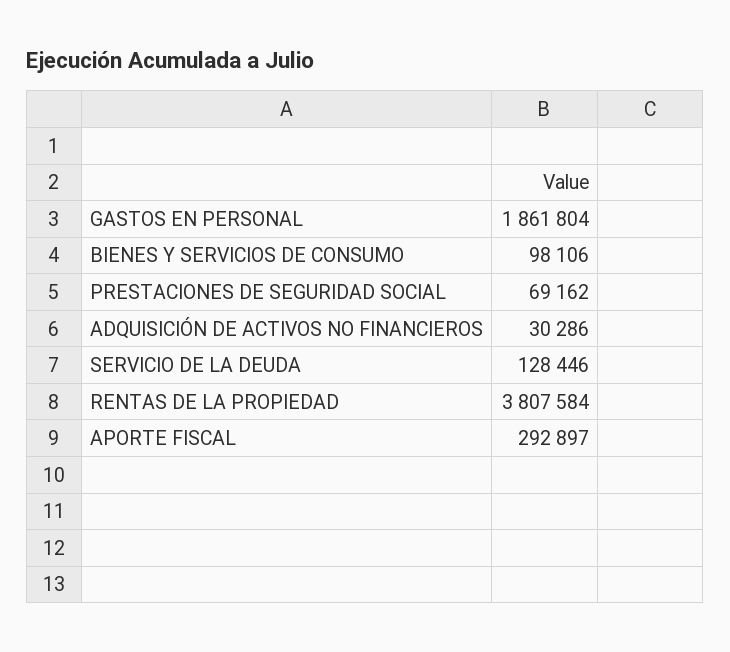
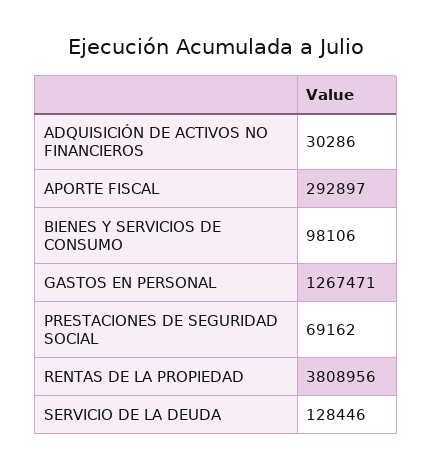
  {
-   "GASTOS EN PERSONAL": 1861804,
+   "GASTOS EN PERSONAL": 1267471,
    "BIENES Y SERVICIOS DE CONSUMO": 98106,
    "PRESTACIONES DE SEGURIDAD SOCIAL": 69162,
    "ADQUISICIÓN DE ACTIVOS NO FINANCIEROS": 30286,
    "SERVICIO DE LA DEUDA": 128446,
-   "RENTAS DE LA PROPIEDAD": 3807584,
+   "RENTAS DE LA PROPIEDAD": 3808956,
    "APORTE FISCAL": 292897
  }

